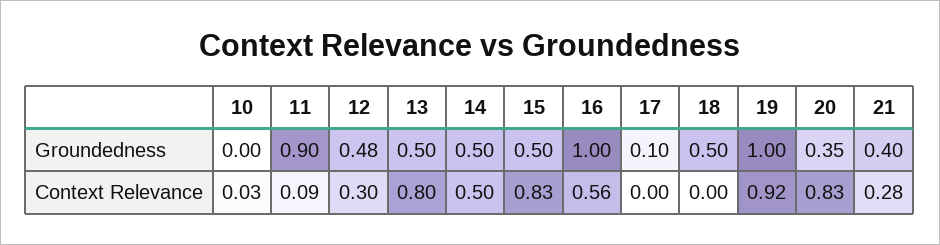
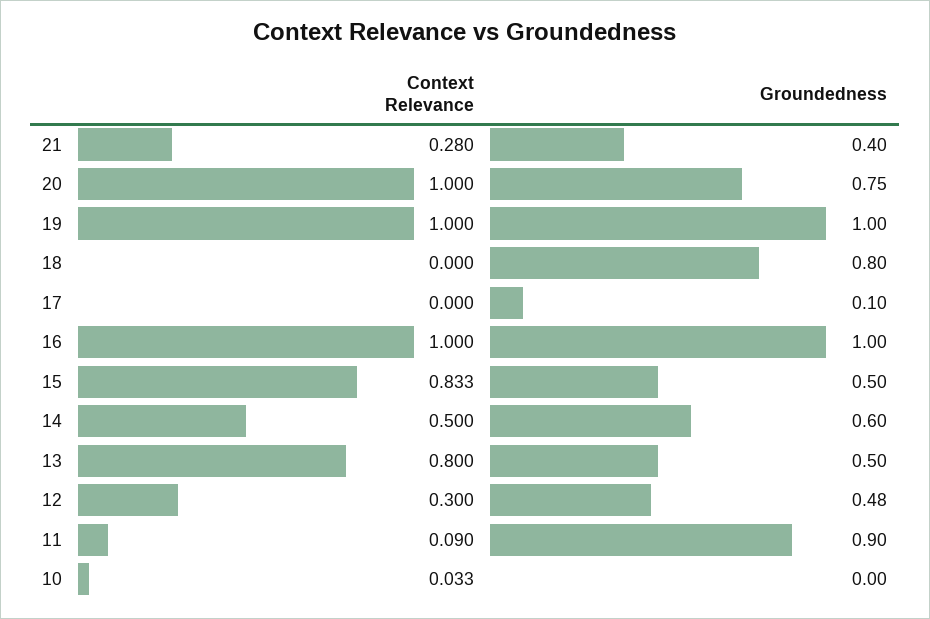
  {
    "10": {
      "Groundedness": 0,
      "Context Relevance": 0.033
    },
    "11": {
      "Groundedness": 0.9,
      "Context Relevance": 0.09
    },
    "12": {
      "Groundedness": 0.48,
      "Context Relevance": 0.3
    },
    "13": {
      "Groundedness": 0.5,
      "Context Relevance": 0.8
    },
    "14": {
-     "Groundedness": 0.5,
+     "Groundedness": 0.6,
      "Context Relevance": 0.5
    },
    "15": {
      "Groundedness": 0.5,
      "Context Relevance": 0.833
    },
    "16": {
      "Groundedness": 1,
-     "Context Relevance": 0.56
+     "Context Relevance": 1
    },
    "17": {
      "Groundedness": 0.1,
      "Context Relevance": 0
    },
    "18": {
-     "Groundedness": 0.5,
+     "Groundedness": 0.8,
      "Context Relevance": 0
    },
    "19": {
      "Groundedness": 1,
-     "Context Relevance": 0.92
+     "Context Relevance": 1
    },
    "20": {
-     "Groundedness": 0.35,
+     "Groundedness": 0.75,
-     "Context Relevance": 0.83
+     "Context Relevance": 1
    },
    "21": {
      "Groundedness": 0.4,
      "Context Relevance": 0.28
    }
  }

